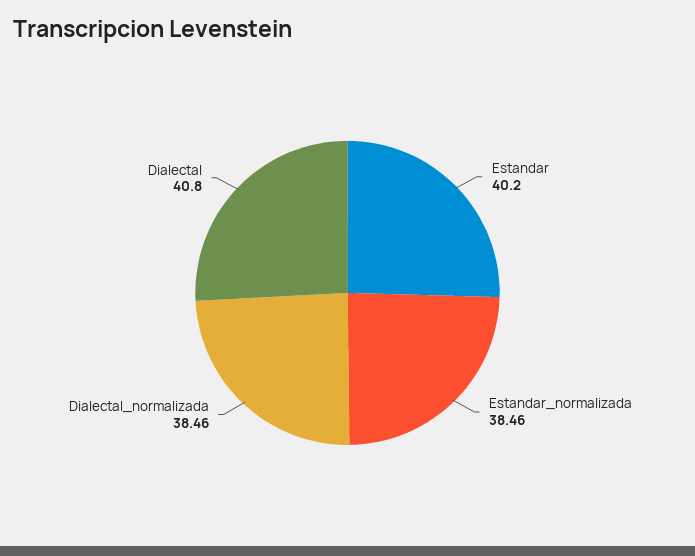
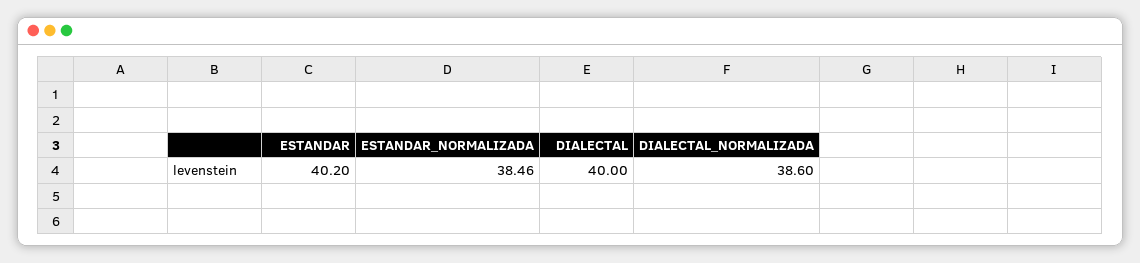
  {
    "Estandar": 40.2,
    "Estandar_normalizada": 38.46,
-   "Dialectal_normalizada": 38.46,
+   "Dialectal_normalizada": 38.6,
-   "Dialectal": 40.8
+   "Dialectal": 40
  }

